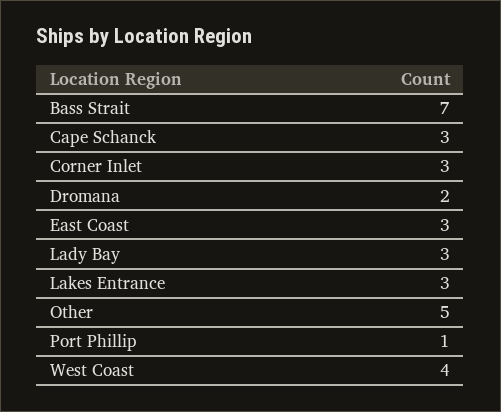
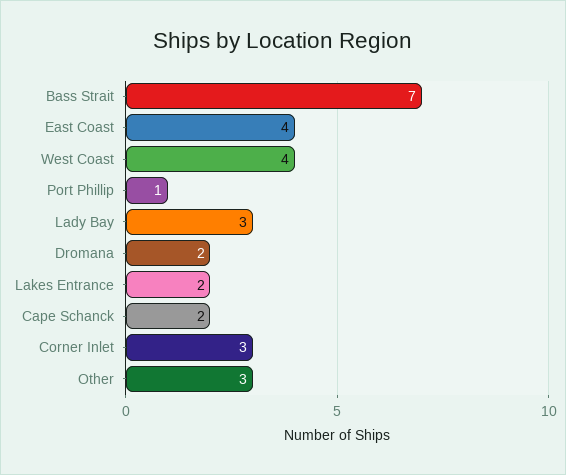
  {
    "Bass Strait": 7,
-   "Cape Schanck": 3,
+   "Cape Schanck": 2,
    "Corner Inlet": 3,
    "Dromana": 2,
-   "East Coast": 3,
+   "East Coast": 4,
    "Lady Bay": 3,
-   "Lakes Entrance": 3,
+   "Lakes Entrance": 2,
-   "Other": 5,
+   "Other": 3,
    "Port Phillip": 1,
    "West Coast": 4
  }

